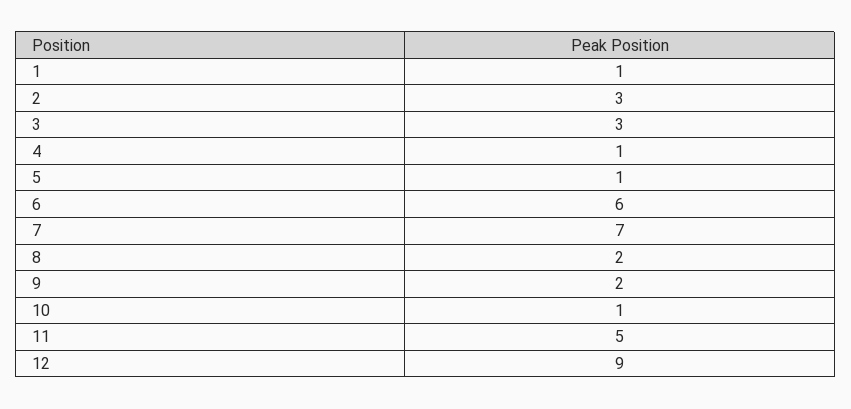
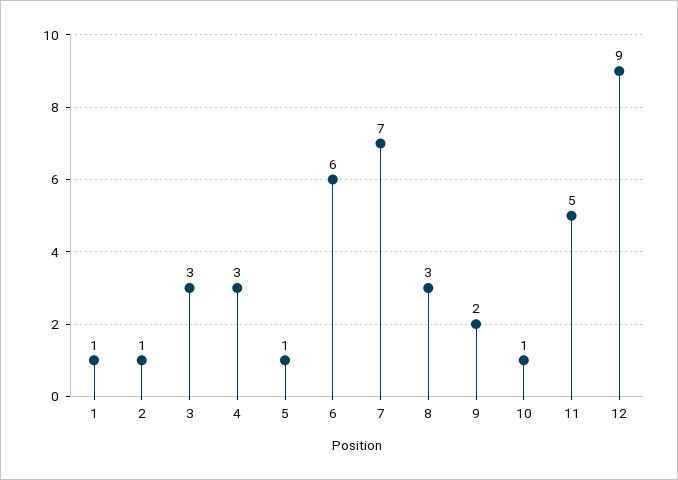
  {
    "1": 1,
-   "2": 3,
+   "2": 1,
    "3": 3,
-   "4": 1,
+   "4": 3,
    "5": 1,
    "6": 6,
    "7": 7,
-   "8": 2,
+   "8": 3,
    "9": 2,
    "10": 1,
    "11": 5,
    "12": 9
  }

